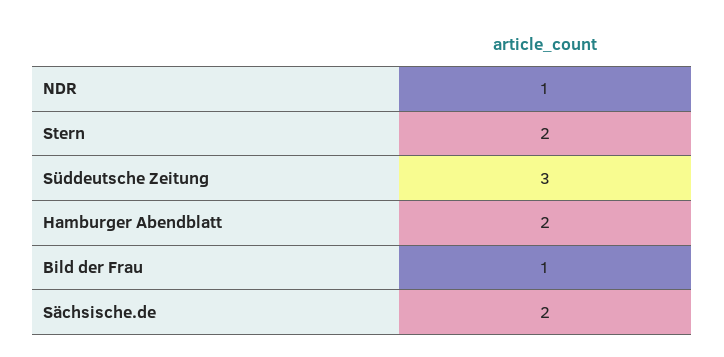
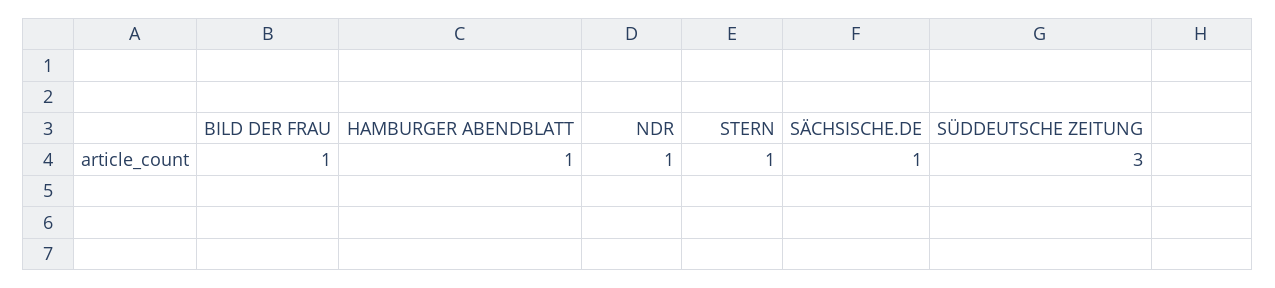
  {
    "NDR": 1,
-   "Stern": 2,
+   "Stern": 1,
    "Süddeutsche Zeitung": 3,
-   "Hamburger Abendblatt": 2,
+   "Hamburger Abendblatt": 1,
    "Bild der Frau": 1,
-   "Sächsische.de": 2
+   "Sächsische.de": 1
  }

